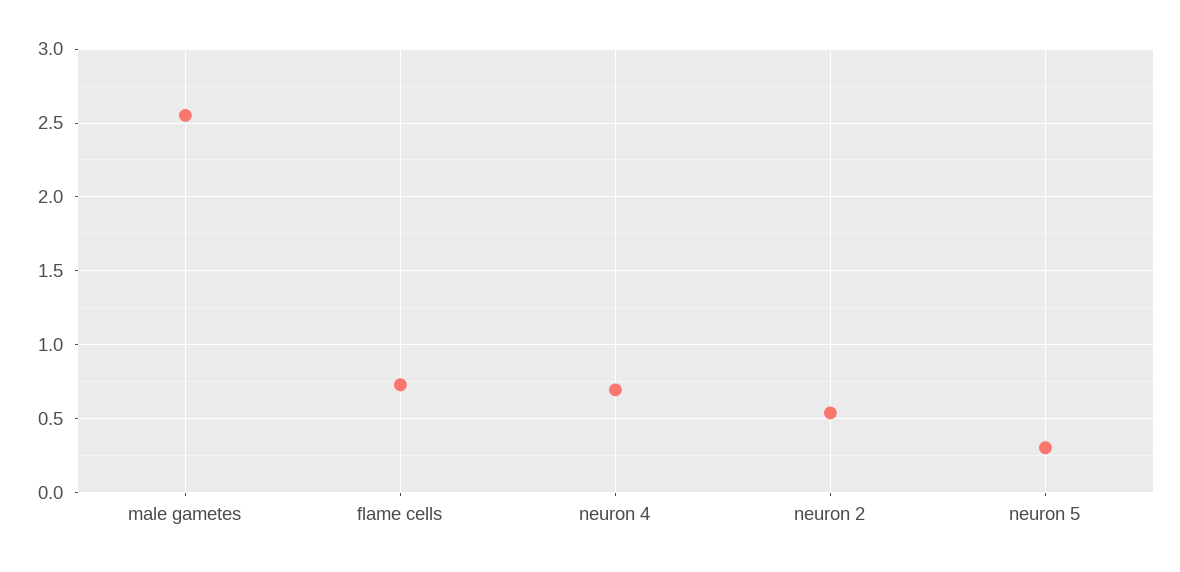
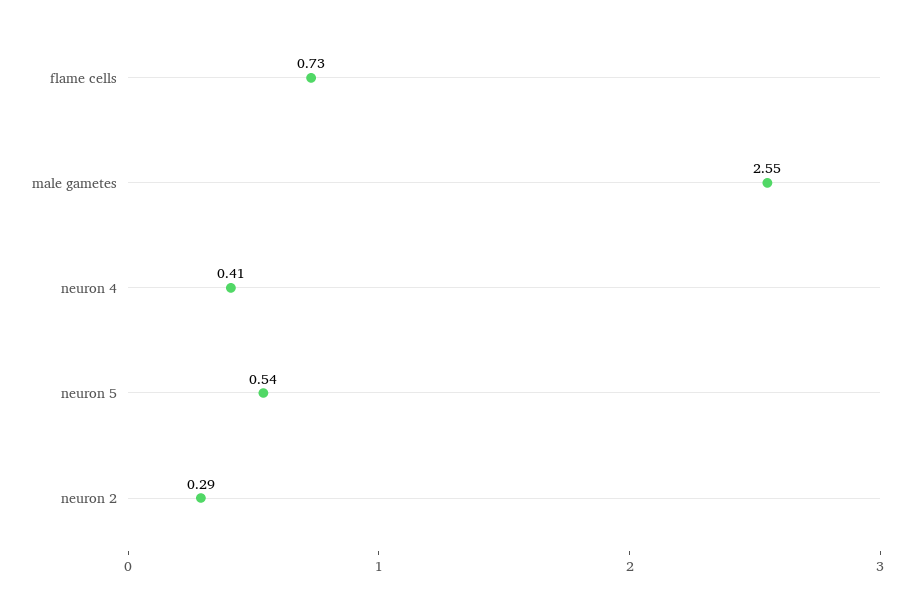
  {
    "male gametes": 2.55,
    "flame cells": 0.73,
-   "neuron 4": 0.7,
+   "neuron 4": 0.41,
-   "neuron 2": 0.55,
+   "neuron 2": 0.29,
-   "neuron 5": 0.3
+   "neuron 5": 0.54
  }

